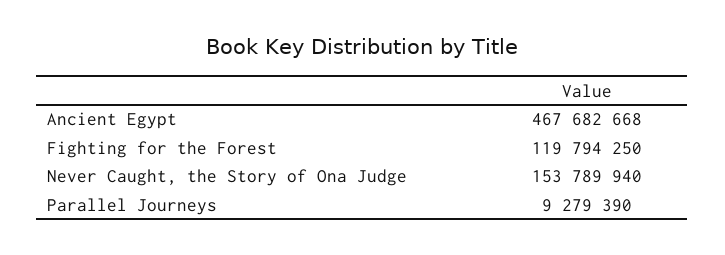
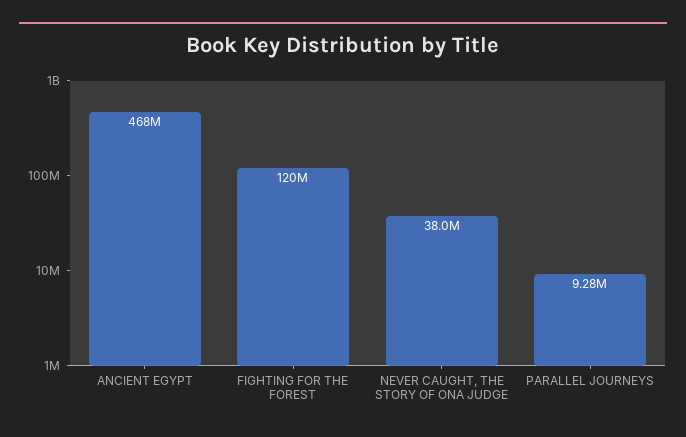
  {
    "Ancient Egypt": 467682668,
    "Fighting for the Forest": 119794250,
-   "Never Caught, the Story of Ona Judge": 153789940,
+   "Never Caught, the Story of Ona Judge": 38000000,
    "Parallel Journeys": 9279390
  }

